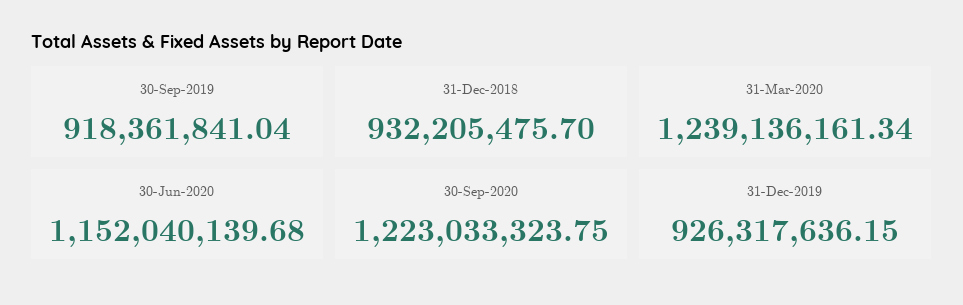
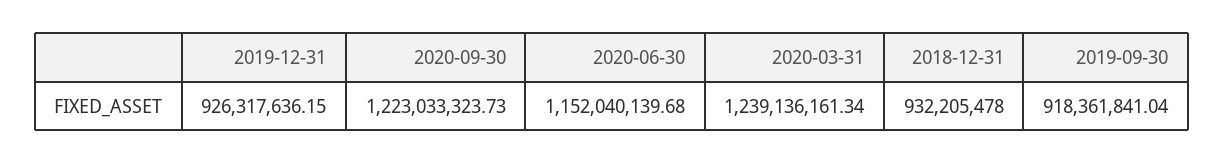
  {
    "30-Sep-2019": 918361841.04,
-   "31-Dec-2018": 932205475.7,
+   "31-Dec-2018": 932205478,
    "31-Mar-2020": 1239136161.34,
    "30-Jun-2020": 1152040139.68,
-   "30-Sep-2020": 1223033323.75,
+   "30-Sep-2020": 1223033323.73,
    "31-Dec-2019": 926317636.15
  }

